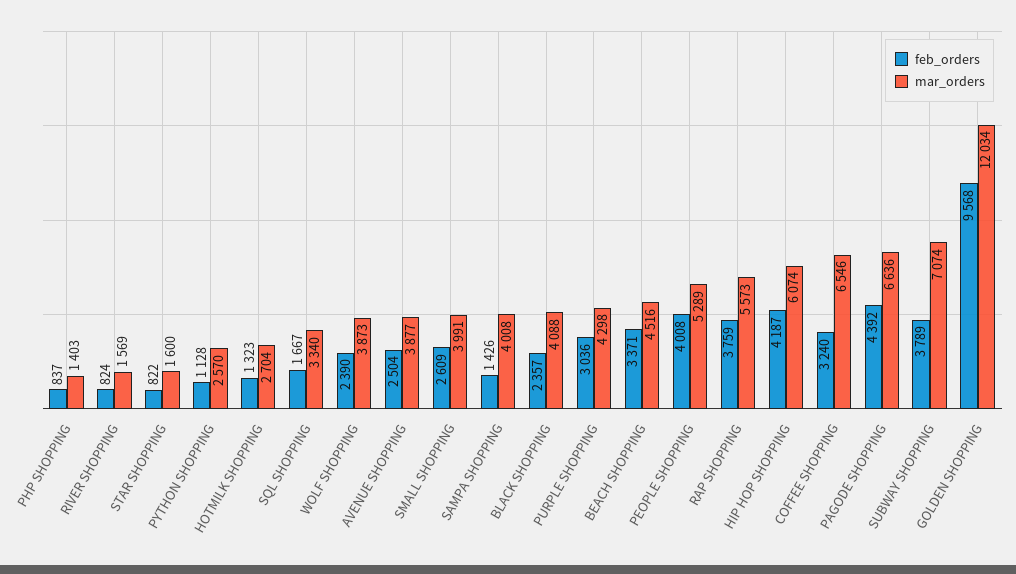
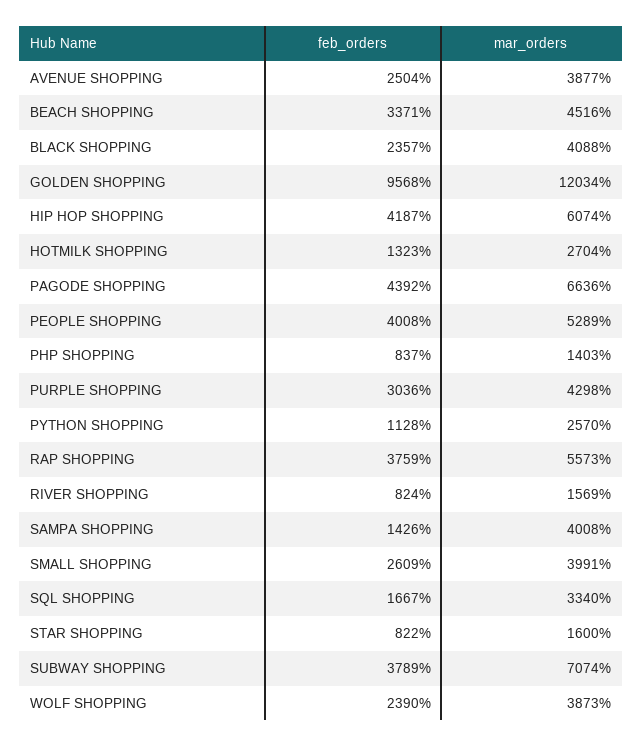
  {
    "feb_orders": {
      "PHP SHOPPING": 837,
      "RIVER SHOPPING": 824,
      "STAR SHOPPING": 822,
      "PYTHON SHOPPING": 1128,
      "HOTMILK SHOPPING": 1323,
      "SQL SHOPPING": 1667,
      "WOLF SHOPPING": 2390,
      "AVENUE SHOPPING": 2504,
      "SMALL SHOPPING": 2609,
      "SAMPA SHOPPING": 1426,
      "BLACK SHOPPING": 2357,
      "PURPLE SHOPPING": 3036,
      "BEACH SHOPPING": 3371,
      "PEOPLE SHOPPING": 4008,
      "RAP SHOPPING": 3759,
      "HIP HOP SHOPPING": 4187,
-     "COFFEE SHOPPING": 3240,
      "PAGODE SHOPPING": 4392,
      "SUBWAY SHOPPING": 3789,
      "GOLDEN SHOPPING": 9568
    },
    "mar_orders": {
      "PHP SHOPPING": 1403,
      "RIVER SHOPPING": 1569,
      "STAR SHOPPING": 1600,
      "PYTHON SHOPPING": 2570,
      "HOTMILK SHOPPING": 2704,
      "SQL SHOPPING": 3340,
      "WOLF SHOPPING": 3873,
      "AVENUE SHOPPING": 3877,
      "SMALL SHOPPING": 3991,
      "SAMPA SHOPPING": 4008,
      "BLACK SHOPPING": 4088,
      "PURPLE SHOPPING": 4298,
      "BEACH SHOPPING": 4516,
      "PEOPLE SHOPPING": 5289,
      "RAP SHOPPING": 5573,
      "HIP HOP SHOPPING": 6074,
-     "COFFEE SHOPPING": 6546,
      "PAGODE SHOPPING": 6636,
      "SUBWAY SHOPPING": 7074,
      "GOLDEN SHOPPING": 12034
    }
  }

